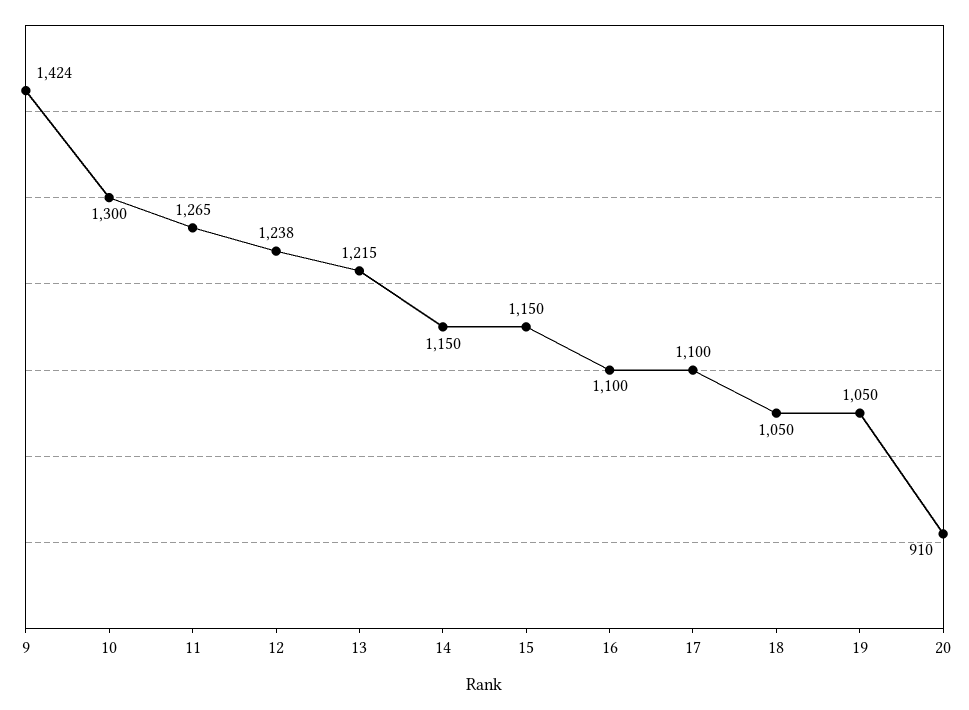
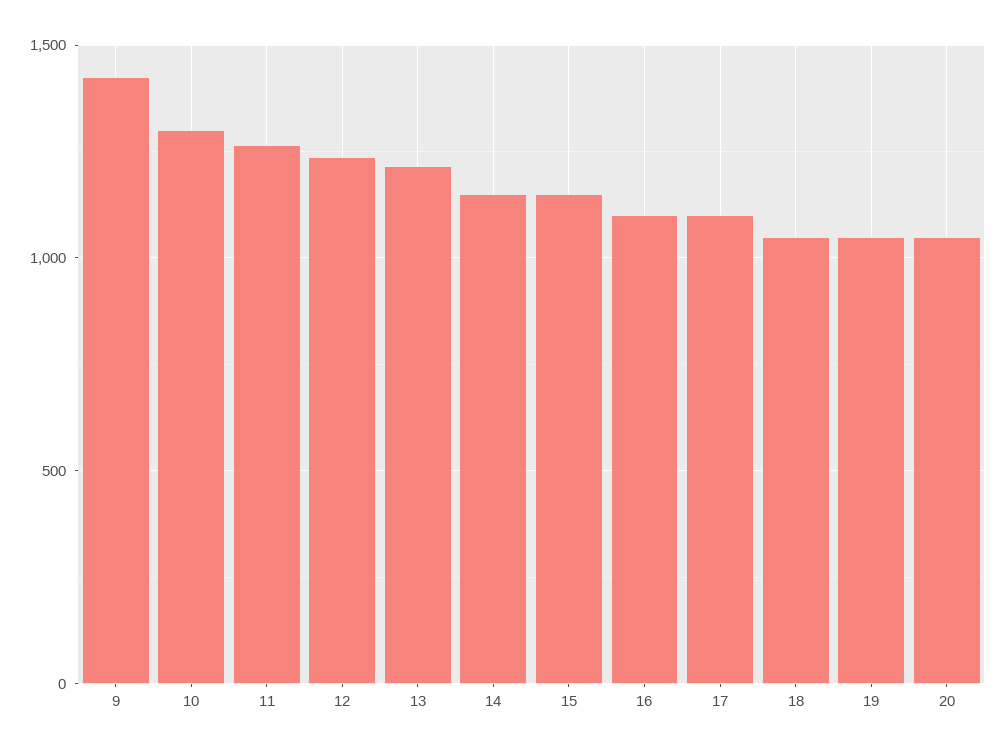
  {
    "9": 1424,
    "10": 1300,
    "11": 1265,
    "12": 1238,
    "13": 1215,
    "14": 1150,
    "15": 1150,
    "16": 1100,
    "17": 1100,
    "18": 1050,
    "19": 1050,
-   "20": 910
+   "20": 1050
  }

